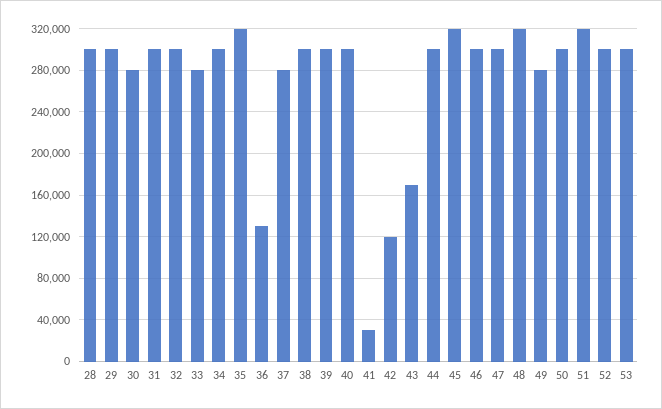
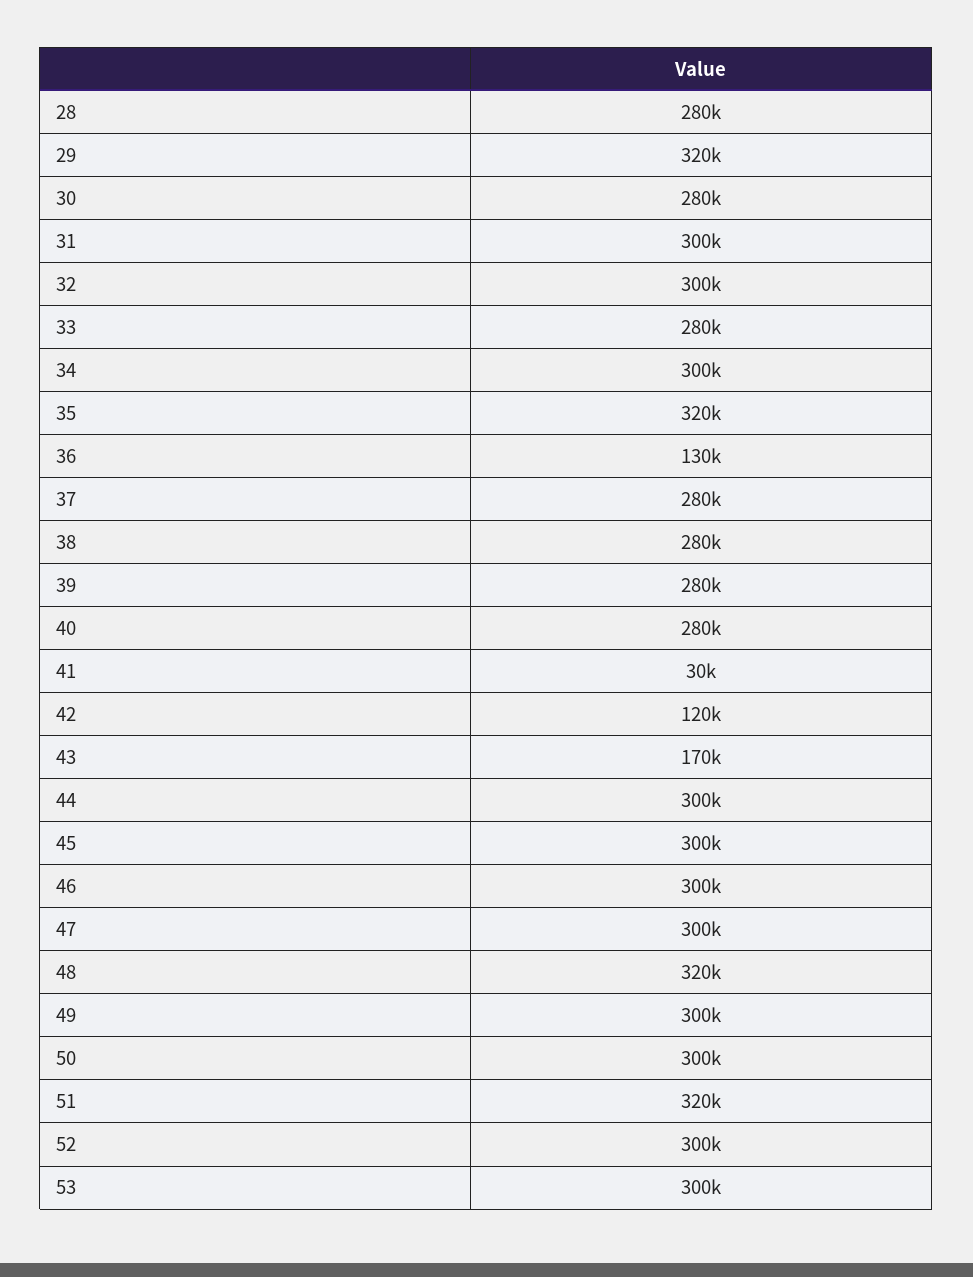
  {
-   "28": 300000,
+   "28": 280000,
-   "29": 300000,
+   "29": 320000,
    "30": 280000,
    "31": 300000,
    "32": 300000,
    "33": 280000,
    "34": 300000,
    "35": 320000,
    "36": 130000,
    "37": 280000,
-   "38": 300000,
+   "38": 280000,
-   "39": 300000,
+   "39": 280000,
-   "40": 300000,
+   "40": 280000,
    "41": 30000,
    "42": 120000,
    "43": 170000,
    "44": 300000,
-   "45": 320000,
+   "45": 300000,
    "46": 300000,
    "47": 300000,
    "48": 320000,
-   "49": 280000,
+   "49": 300000,
    "50": 300000,
    "51": 320000,
    "52": 300000,
    "53": 300000
  }

